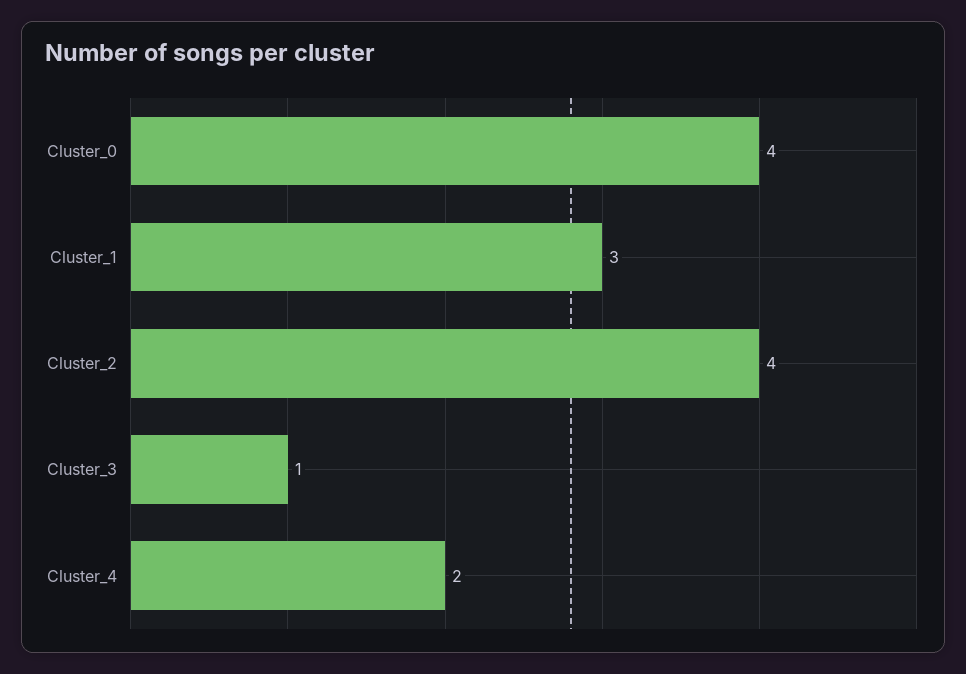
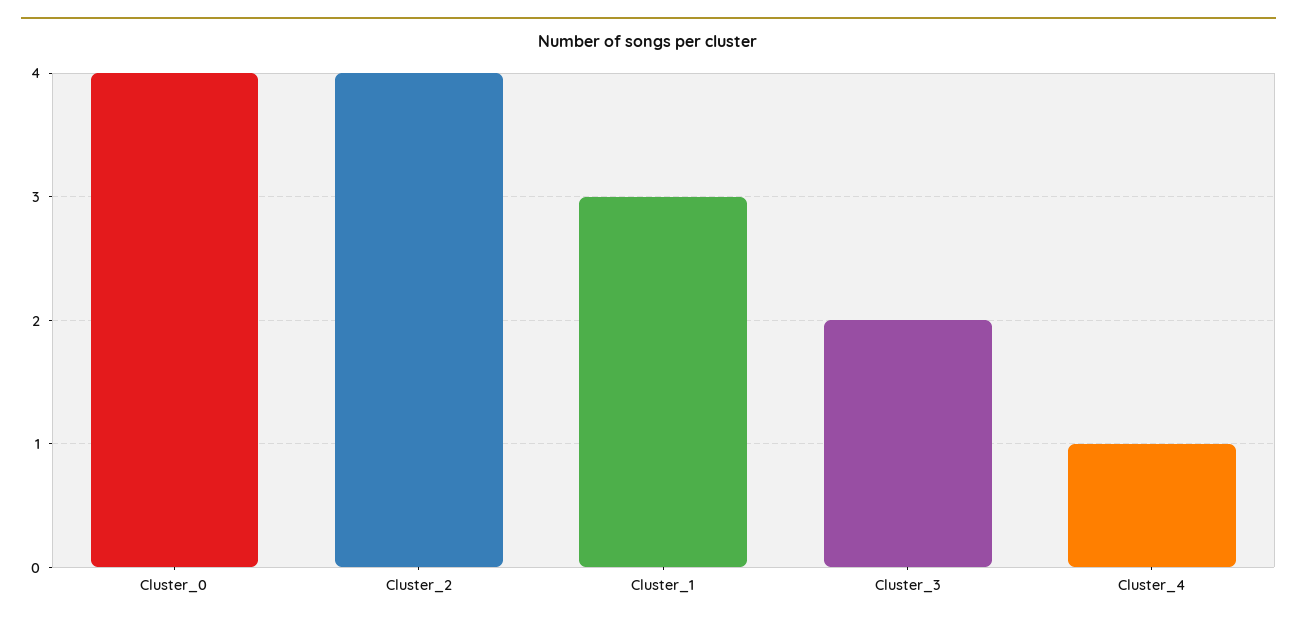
  {
    "Cluster_0": 4,
    "Cluster_1": 3,
    "Cluster_2": 4,
-   "Cluster_3": 1,
+   "Cluster_3": 2,
-   "Cluster_4": 2
+   "Cluster_4": 1
  }

